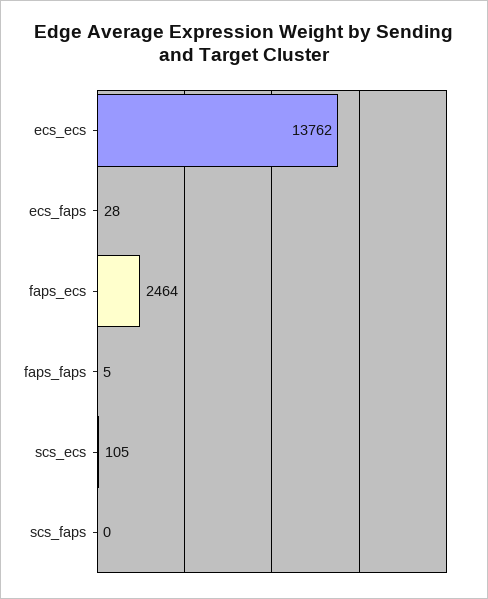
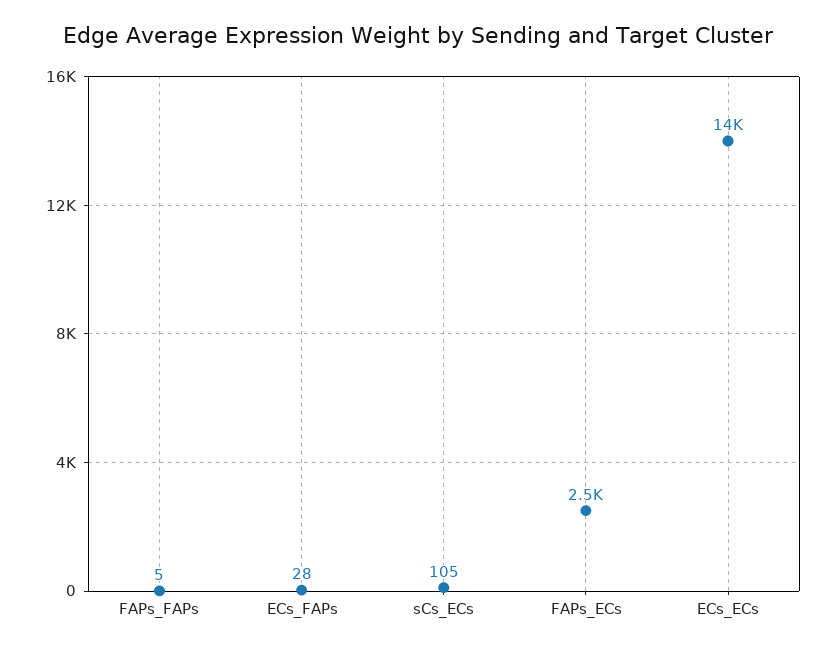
  {
    "ecs_ecs": 13762,
    "ecs_faps": 28,
    "faps_ecs": 2464,
    "faps_faps": 5,
-   "scs_ecs": 105,
+   "scs_ecs": 105
-   "scs_faps": 0
  }

